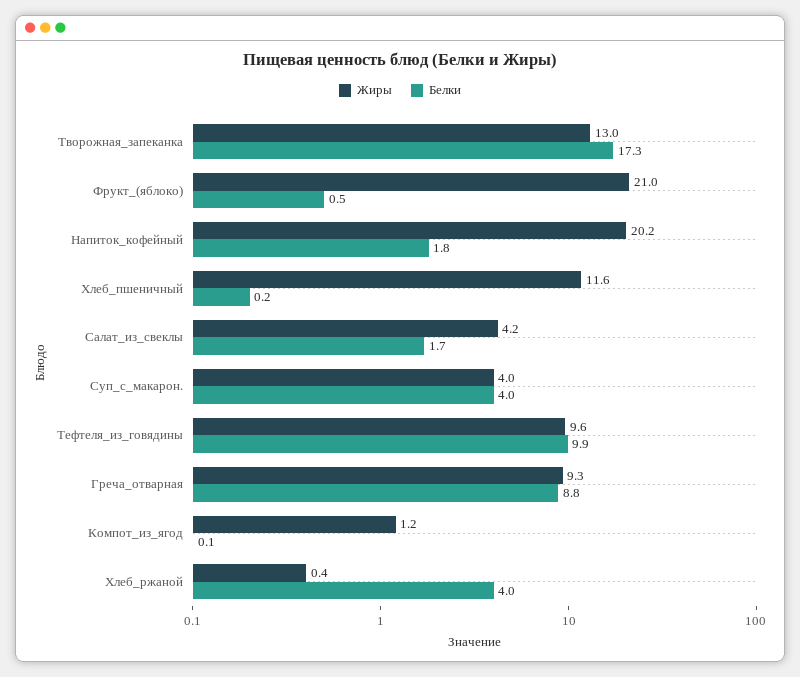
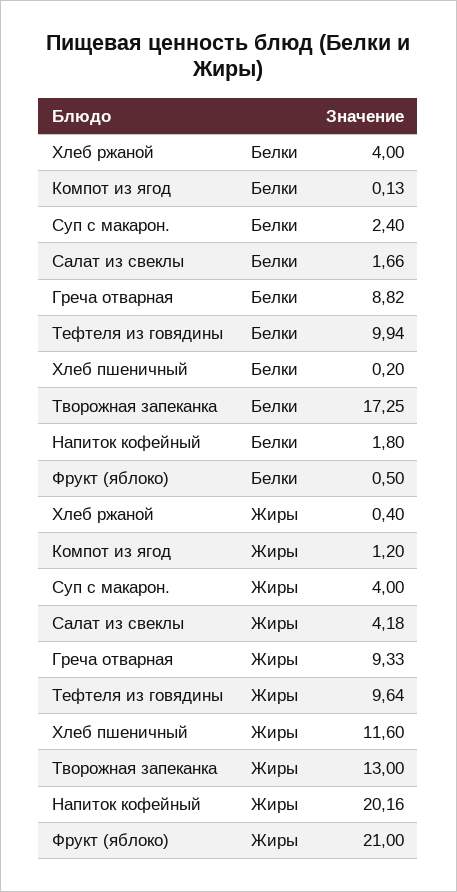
  {
    "Жиры": {
      "Творожная_запеканка": 13,
      "Фрукт_(яблоко)": 21,
      "Напиток_кофейный": 20.16,
      "Хлеб_пшеничный": 11.6,
      "Салат_из_свеклы": 4.18,
      "Суп_с_макарон.": 4,
      "Тефтеля_из_говядины": 9.64,
      "Греча_отварная": 9.33,
      "Компот_из_ягод": 1.2,
      "Хлеб_ржаной": 0.4
    },
    "Белки": {
      "Творожная_запеканка": 17.25,
      "Фрукт_(яблоко)": 0.5,
      "Напиток_кофейный": 1.8,
      "Хлеб_пшеничный": 0.2,
      "Салат_из_свеклы": 1.66,
-     "Суп_с_макарон.": 4,
+     "Суп_с_макарон.": 2.4,
      "Тефтеля_из_говядины": 9.94,
      "Греча_отварная": 8.82,
      "Компот_из_ягод": 0.13,
      "Хлеб_ржаной": 4
    }
  }

